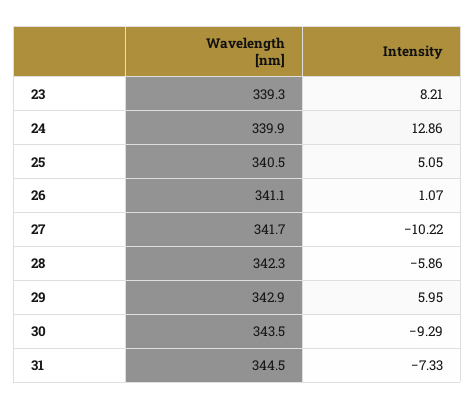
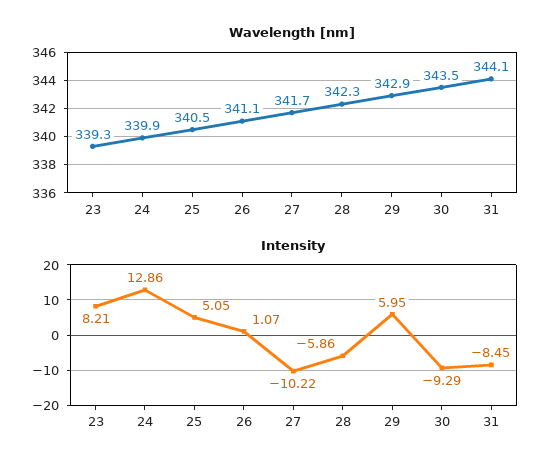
  {
    "Wavelength [nm]": {
      "23": 339.3,
      "24": 339.9,
      "25": 340.5,
      "26": 341.1,
      "27": 341.7,
      "28": 342.3,
      "29": 342.9,
      "30": 343.5,
-     "31": 344.5
+     "31": 344.1
    },
    "Intensity": {
      "23": 8.21,
      "24": 12.86,
      "25": 5.05,
      "26": 1.07,
      "27": -10.22,
      "28": -5.86,
      "29": 5.95,
      "30": -9.29,
-     "31": -7.33
+     "31": -8.45
    }
  }

